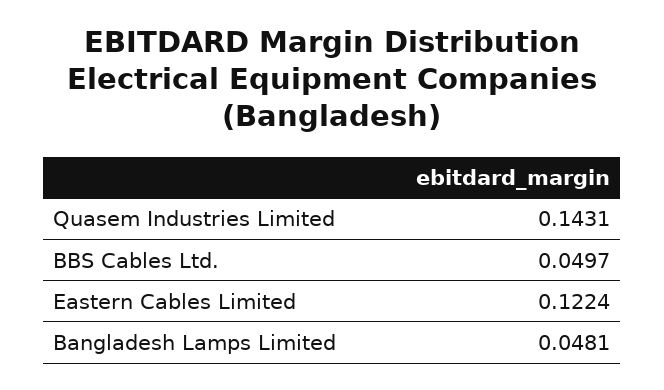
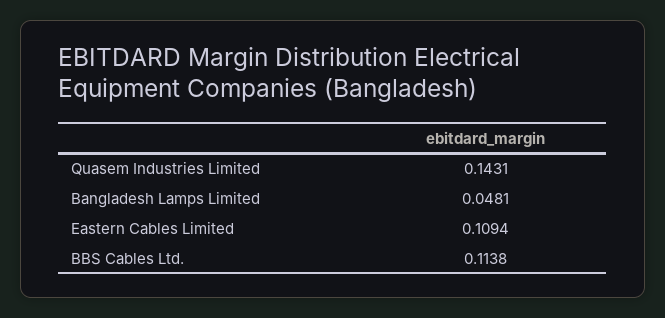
  {
    "Quasem Industries Limited": 0.1431,
-   "BBS Cables Ltd.": 0.0497,
+   "BBS Cables Ltd.": 0.1138,
-   "Eastern Cables Limited": 0.1224,
+   "Eastern Cables Limited": 0.1094,
    "Bangladesh Lamps Limited": 0.0481
  }

